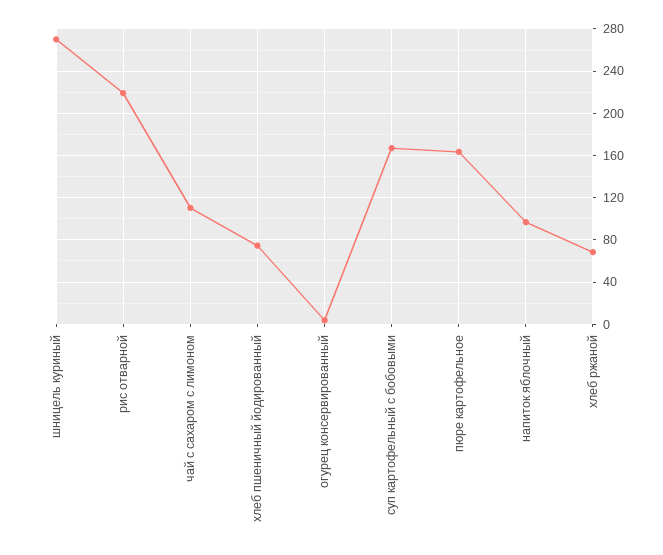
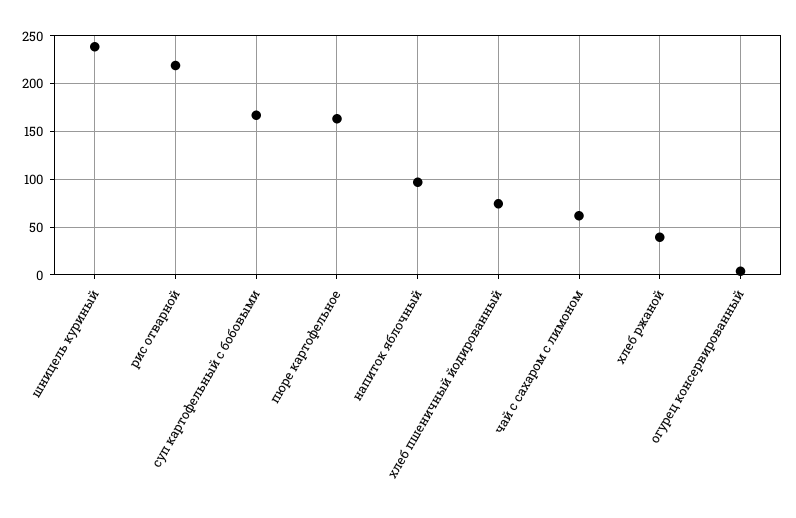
  {
-   "шницель куриный": 270,
+   "шницель куриный": 240,
    "рис отварной": 220,
-   "чай с сахаром с лимоном": 110,
+   "чай с сахаром с лимоном": 60,
    "хлеб пшеничный йодированный": 70,
    "огурец консервированный": 0,
    "суп картофельный с бобовыми": 170,
    "пюре картофельное": 160,
    "напиток яблочный": 100,
-   "хлеб ржаной": 70
+   "хлеб ржаной": 40
  }

